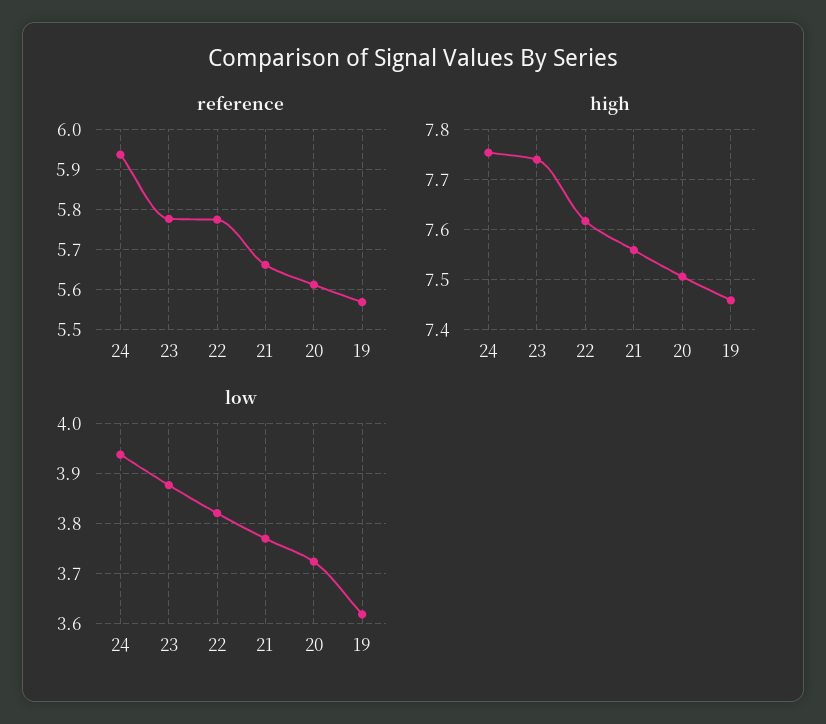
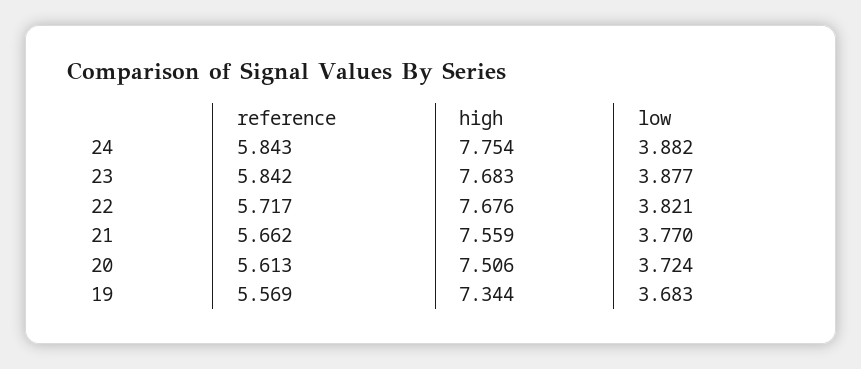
  {
    "reference": {
-     "24": 5.94,
+     "24": 5.843,
-     "23": 5.78,
+     "23": 5.842,
-     "22": 5.78,
+     "22": 5.717,
      "21": 5.662,
      "20": 5.613,
      "19": 5.569
    },
    "high": {
      "24": 7.754,
-     "23": 7.74,
+     "23": 7.683,
-     "22": 7.62,
+     "22": 7.676,
      "21": 7.559,
      "20": 7.506,
-     "19": 7.46
+     "19": 7.344
    },
    "low": {
-     "24": 3.94,
+     "24": 3.882,
      "23": 3.877,
      "22": 3.821,
      "21": 3.77,
      "20": 3.724,
-     "19": 3.62
+     "19": 3.683
    }
  }

